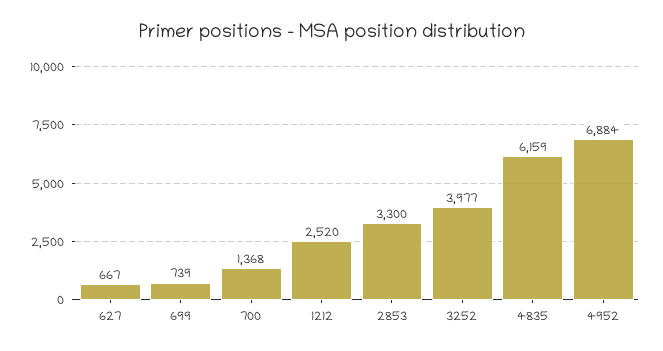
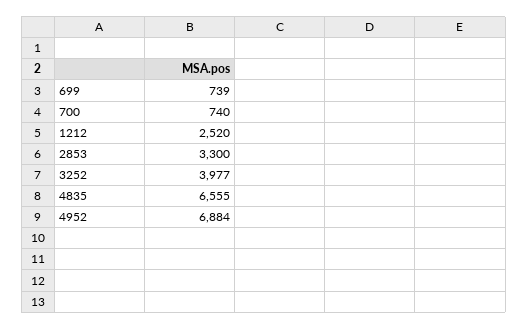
  {
-   "627": 667,
    "699": 739,
-   "700": 1368,
+   "700": 740,
    "1212": 2520,
    "2853": 3300,
    "3252": 3977,
-   "4835": 6159,
+   "4835": 6555,
    "4952": 6884
  }

